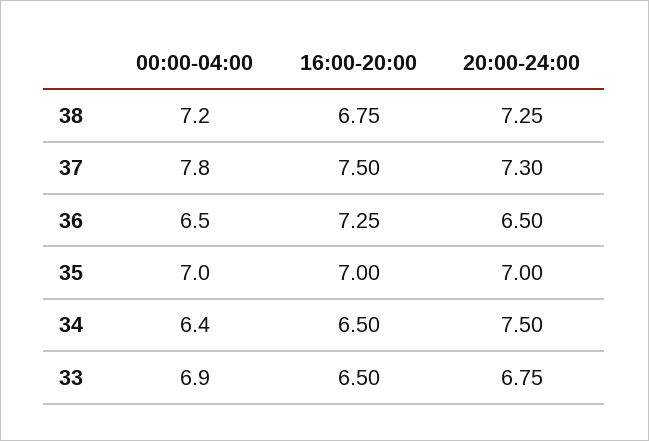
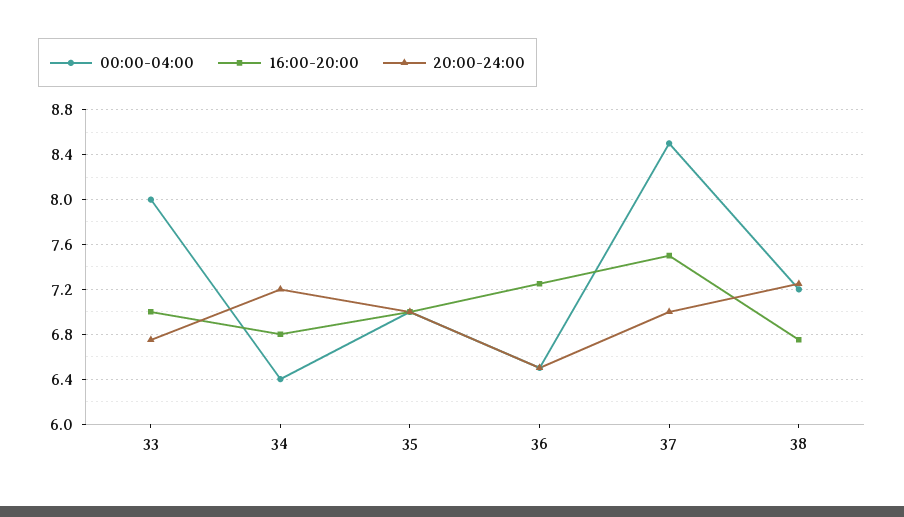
  {
    "00:00-04:00": {
      "38": 7.2,
-     "37": 7.8,
+     "37": 8.5,
      "36": 6.5,
      "35": 7,
      "34": 6.4,
-     "33": 6.9
+     "33": 8
    },
    "16:00-20:00": {
      "38": 6.75,
      "37": 7.5,
      "36": 7.25,
      "35": 7,
-     "34": 6.5,
+     "34": 6.8,
-     "33": 6.5
+     "33": 7
    },
    "20:00-24:00": {
      "38": 7.25,
-     "37": 7.3,
+     "37": 7,
      "36": 6.5,
      "35": 7,
-     "34": 7.5,
+     "34": 7.2,
      "33": 6.75
    }
  }

